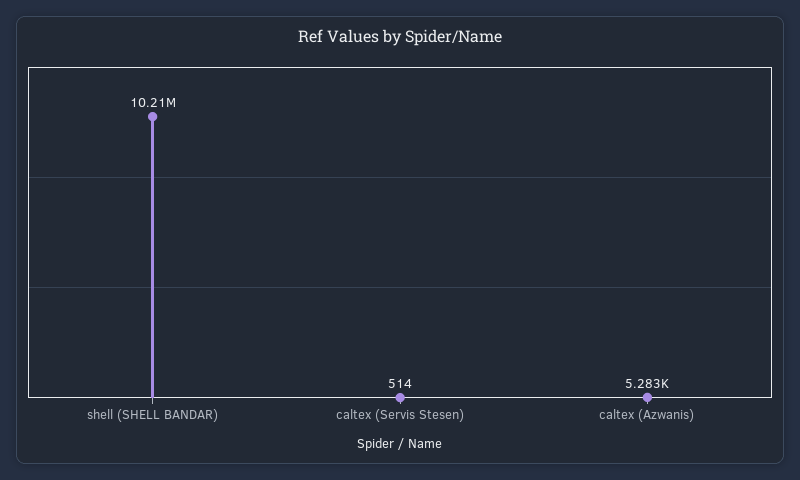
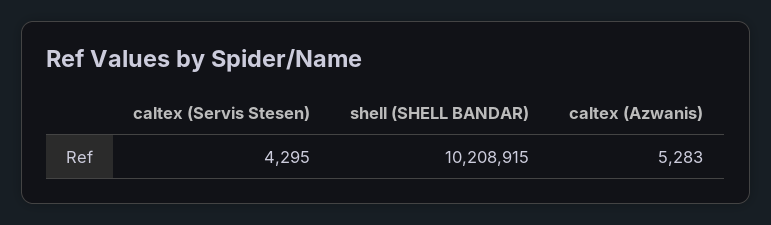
  {
    "shell (SHELL BANDAR)": 10208915,
-   "caltex (Servis Stesen)": 514,
+   "caltex (Servis Stesen)": 4295,
    "caltex (Azwanis)": 5283
  }

